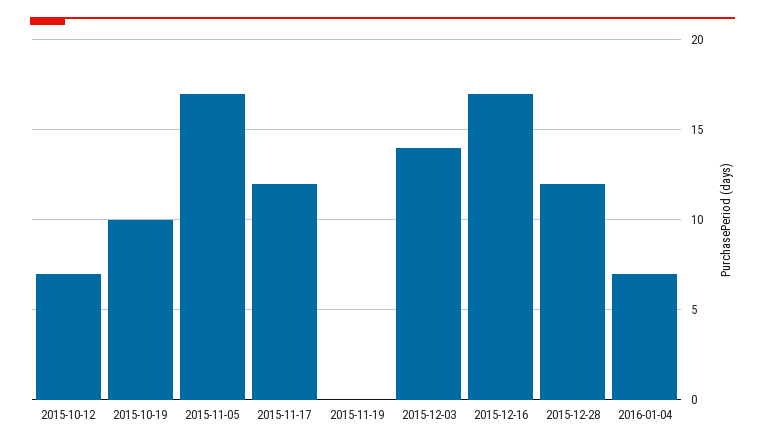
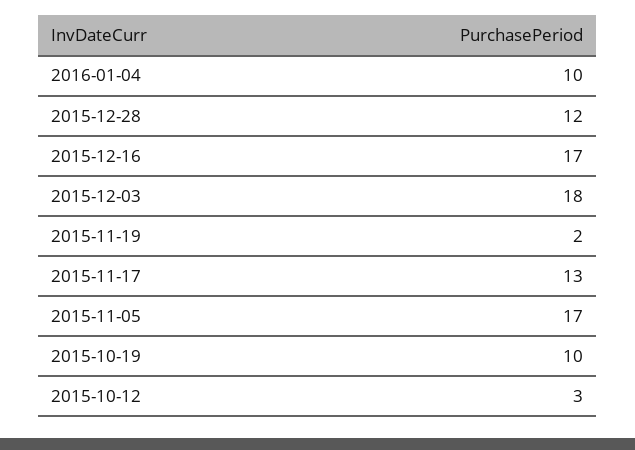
  {
-   "2015-10-12": 7,
+   "2015-10-12": 3,
    "2015-10-19": 10,
    "2015-11-05": 17,
-   "2015-11-17": 12,
+   "2015-11-17": 13,
-   "2015-11-19": 0,
+   "2015-11-19": 2,
-   "2015-12-03": 14,
+   "2015-12-03": 18,
    "2015-12-16": 17,
    "2015-12-28": 12,
-   "2016-01-04": 7
+   "2016-01-04": 10
  }

